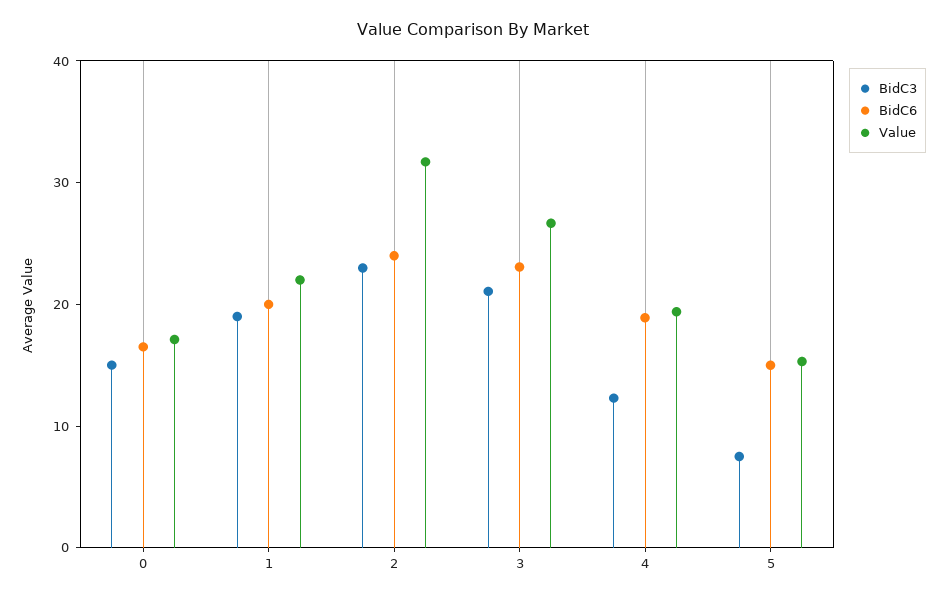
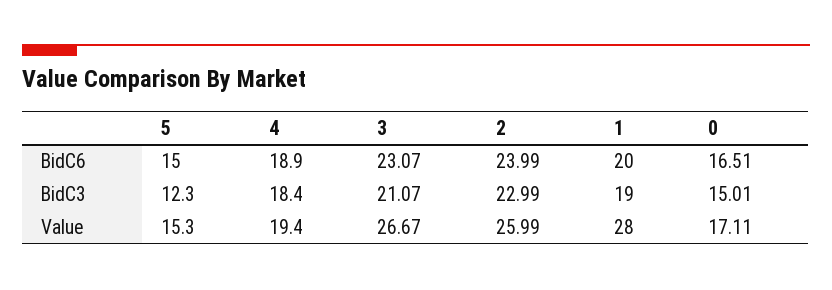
  {
    "BidC3": {
      "0": 15.01,
      "1": 19,
      "2": 22.99,
      "3": 21.07,
-     "4": 12,
+     "4": 18.4,
-     "5": 8
+     "5": 12.3
    },
    "BidC6": {
      "0": 16.51,
      "1": 20,
      "2": 23.99,
      "3": 23.07,
      "4": 18.9,
      "5": 15
    },
    "Value": {
      "0": 17.11,
-     "1": 22,
+     "1": 28,
-     "2": 32,
+     "2": 25.99,
      "3": 26.67,
      "4": 19.4,
      "5": 15.3
    }
  }

